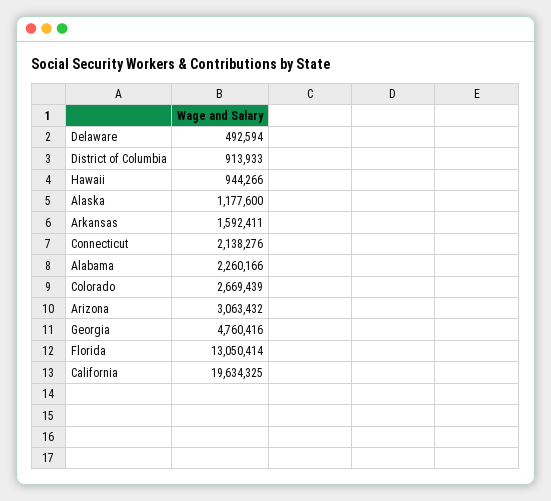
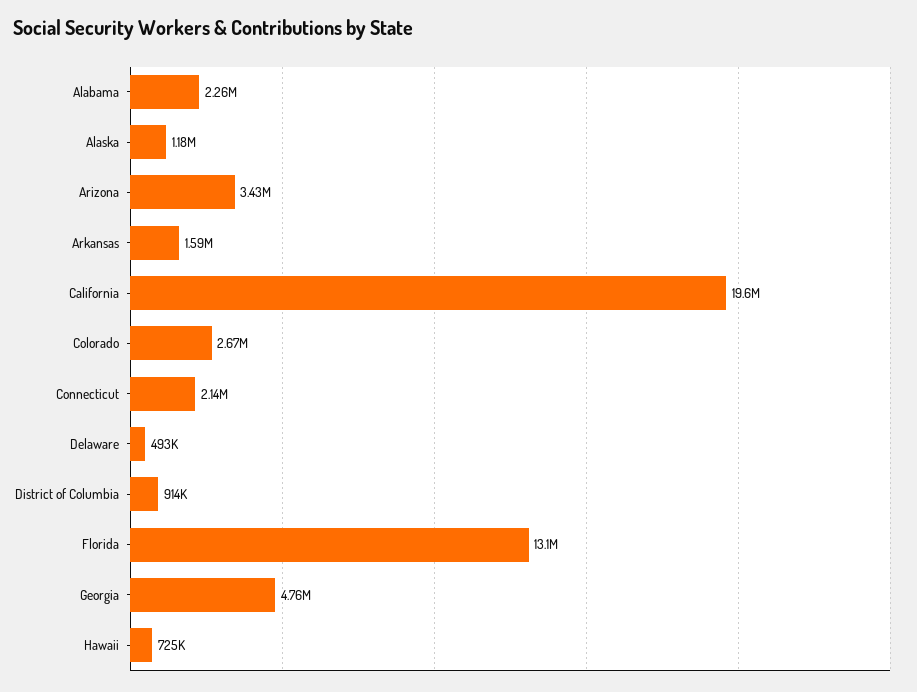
  {
    "Delaware": 492594,
    "District of Columbia": 913933,
-   "Hawaii": 944266,
+   "Hawaii": 725000,
    "Alaska": 1177600,
    "Arkansas": 1592411,
    "Connecticut": 2138276,
    "Alabama": 2260166,
    "Colorado": 2669439,
-   "Arizona": 3063432,
+   "Arizona": 3430000,
    "Georgia": 4760416,
    "Florida": 13050414,
    "California": 19634325
  }

